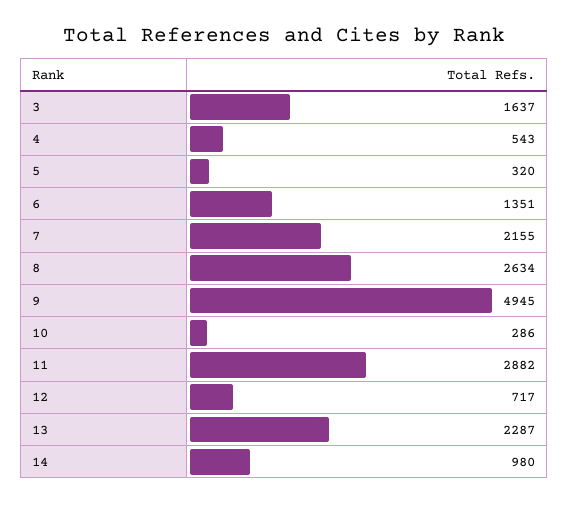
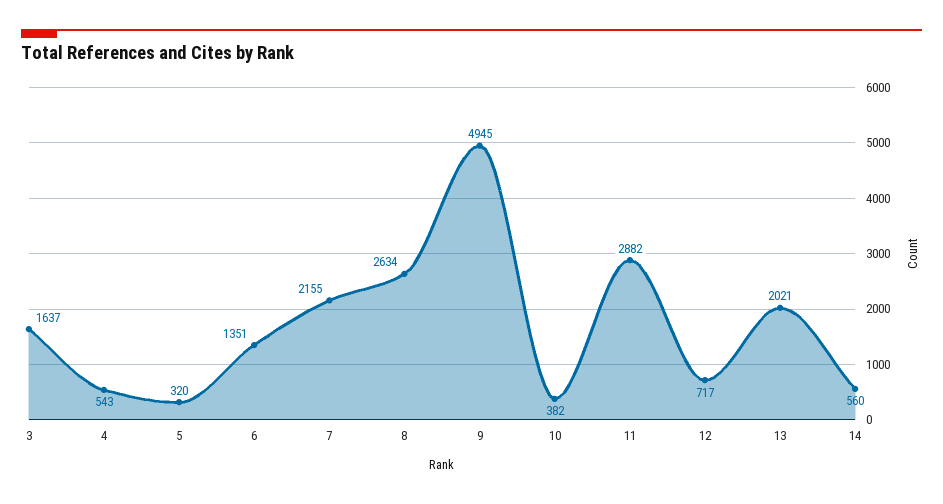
  {
    "3": 1637,
    "4": 543,
    "5": 320,
    "6": 1351,
    "7": 2155,
    "8": 2634,
    "9": 4945,
-   "10": 286,
+   "10": 382,
    "11": 2882,
    "12": 717,
-   "13": 2287,
+   "13": 2021,
-   "14": 980
+   "14": 560
  }

